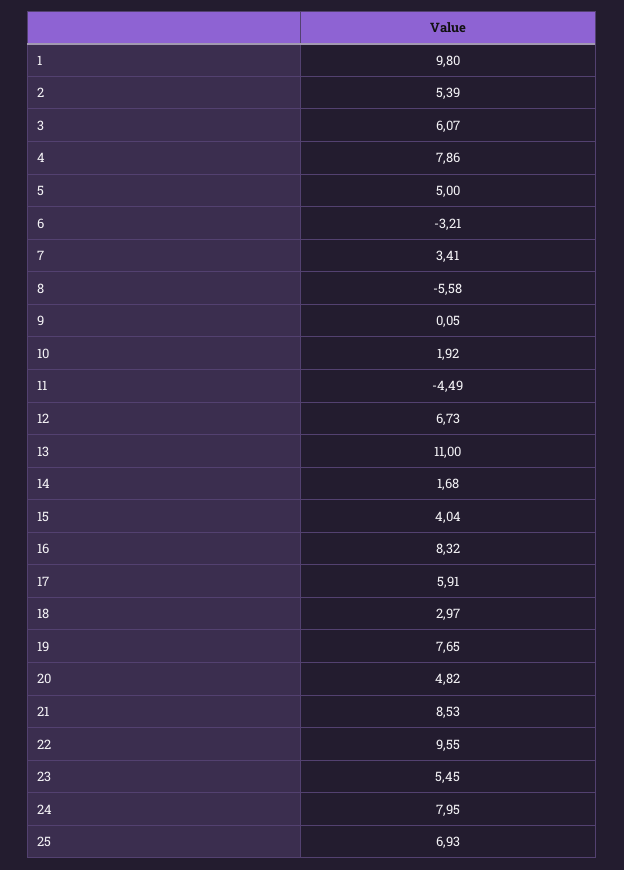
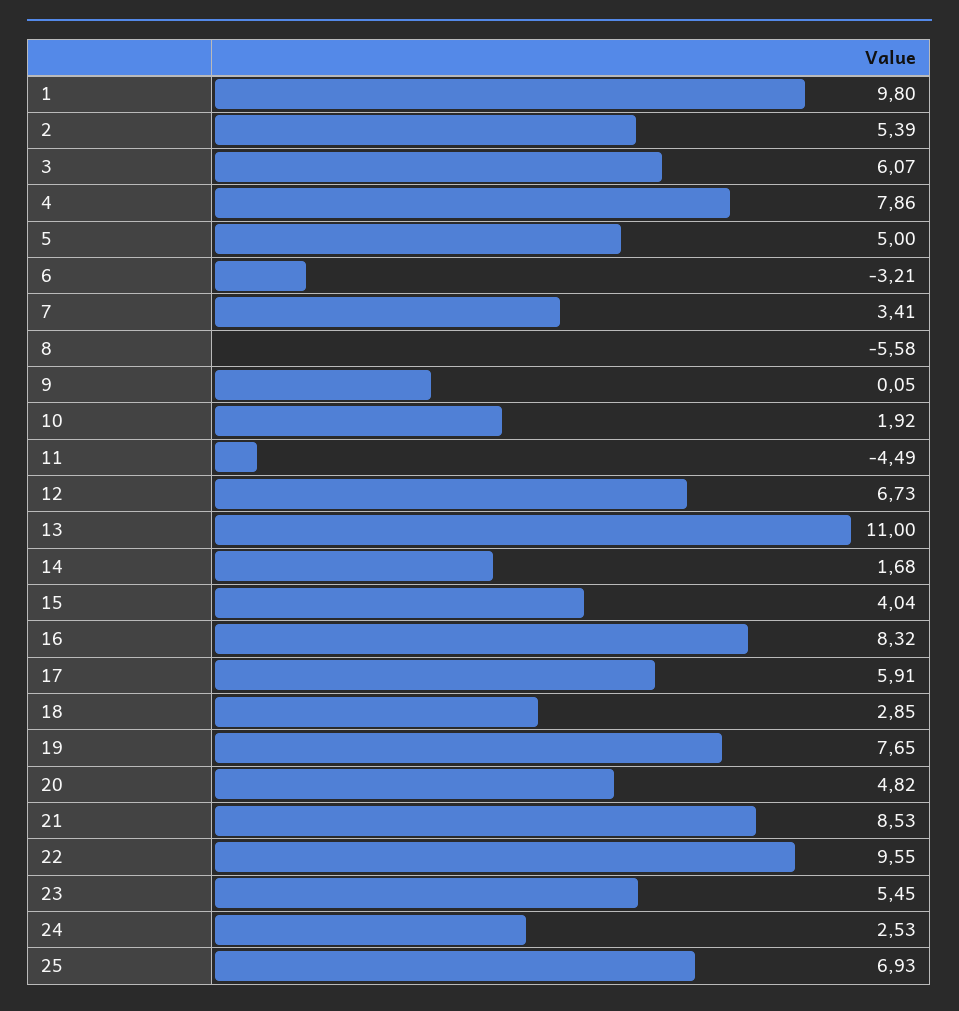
  {
    "1": 9.8,
    "2": 5.39,
    "3": 6.07,
    "4": 7.86,
    "5": 5,
    "6": -3.21,
    "7": 3.41,
    "8": -5.58,
    "9": 0.05,
    "10": 1.92,
    "11": -4.49,
    "12": 6.73,
    "13": 11,
    "14": 1.68,
    "15": 4.04,
    "16": 8.32,
    "17": 5.91,
-   "18": 2.97,
+   "18": 2.85,
    "19": 7.65,
    "20": 4.82,
    "21": 8.53,
    "22": 9.55,
    "23": 5.45,
-   "24": 7.95,
+   "24": 2.53,
    "25": 6.93
  }

